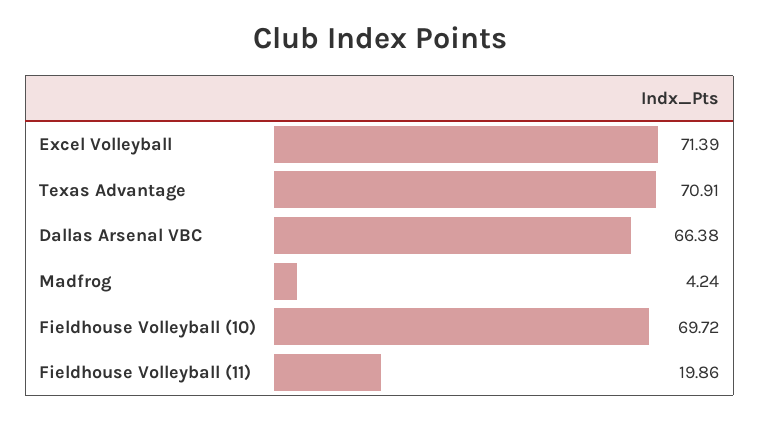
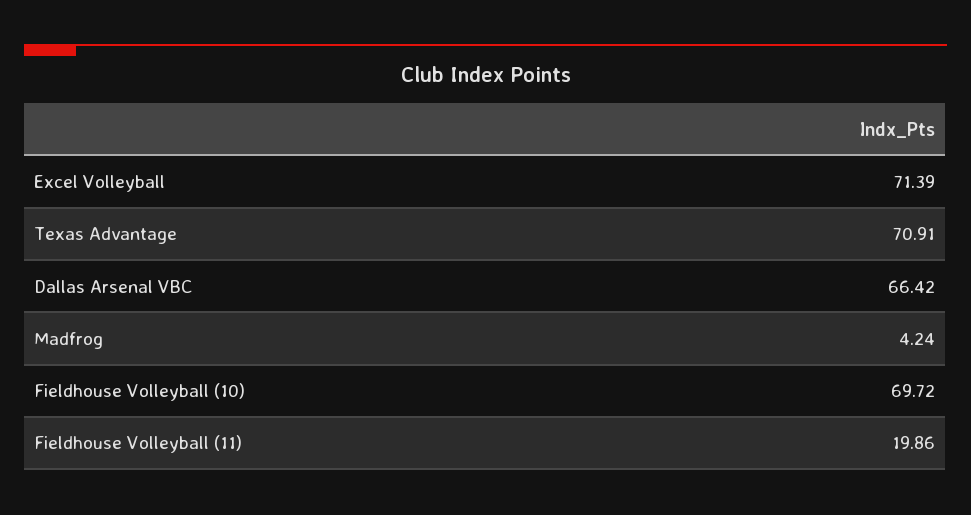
  {
    "Excel Volleyball": 71.39,
    "Texas Advantage": 70.91,
-   "Dallas Arsenal VBC": 66.38,
+   "Dallas Arsenal VBC": 66.42,
    "Madfrog": 4.24,
    "Fieldhouse Volleyball (10)": 69.72,
    "Fieldhouse Volleyball (11)": 19.86
  }

